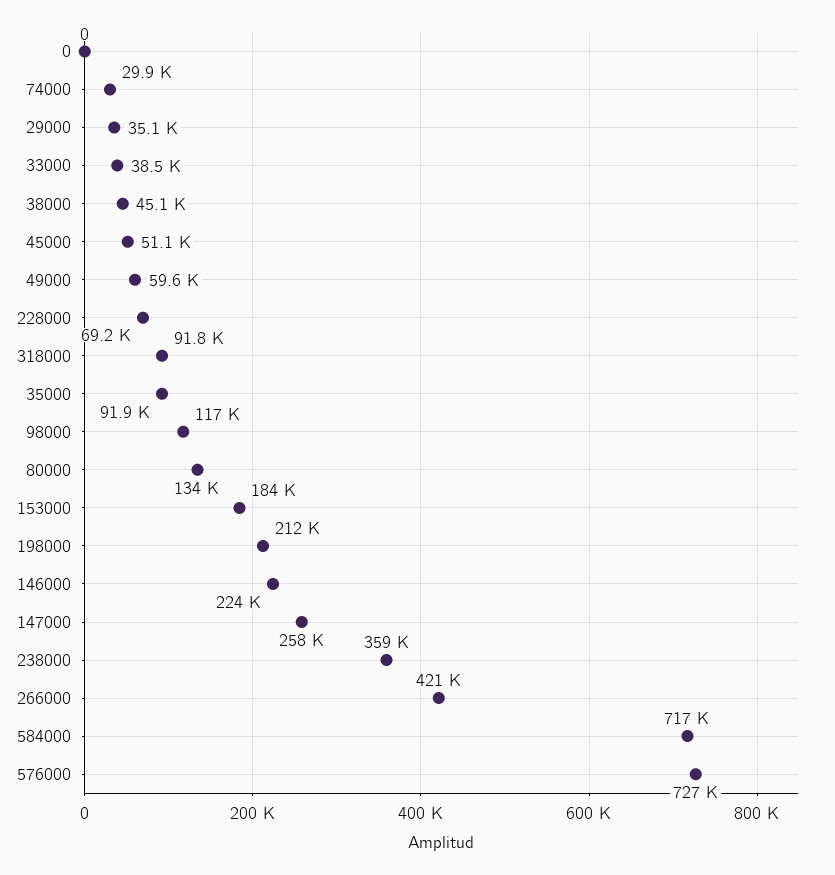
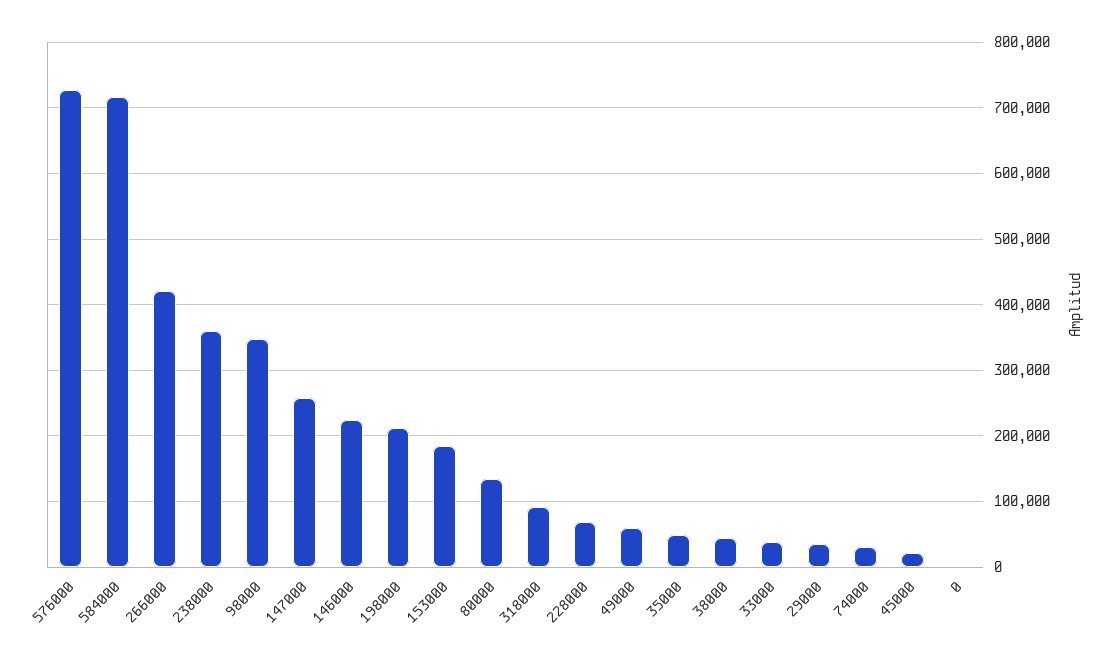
  {
    "0": 0,
    "74000": 29900,
    "29000": 35100,
    "33000": 38500,
    "38000": 45100,
-   "45000": 51100,
+   "45000": 20000,
    "49000": 59600,
    "228000": 69200,
    "318000": 91800,
-   "35000": 91900,
+   "35000": 50000,
-   "98000": 117000,
+   "98000": 350000,
    "80000": 134000,
    "153000": 184000,
    "198000": 212000,
    "146000": 224000,
    "147000": 258000,
    "238000": 359000,
    "266000": 421000,
    "584000": 717000,
    "576000": 727000
  }

